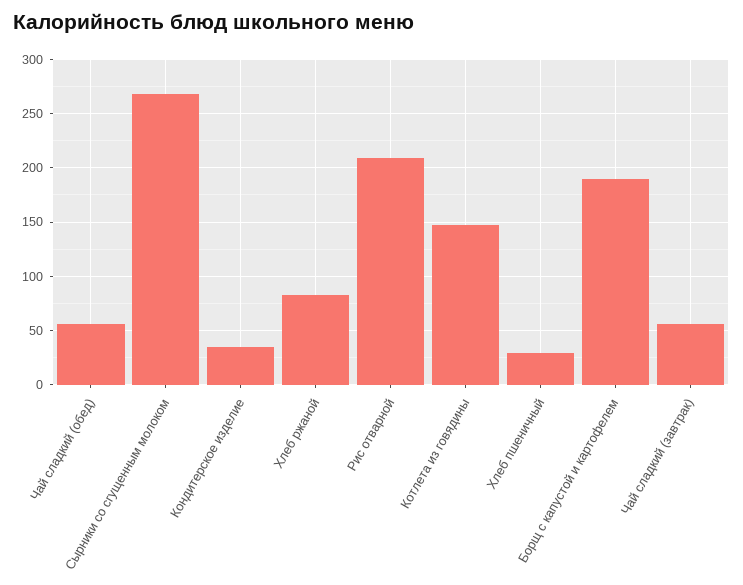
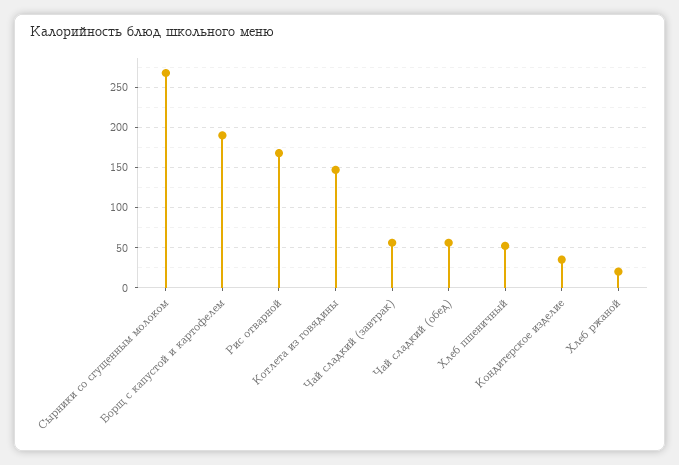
  {
    "Чай сладкий (обед)": 60,
    "Сырники со сгущенным молоком": 270,
    "Кондитерское изделие": 40,
-   "Хлеб ржаной": 80,
+   "Хлеб ржаной": 20,
-   "Рис отварной": 210,
+   "Рис отварной": 170,
    "Котлета из говядины": 150,
-   "Хлеб пшеничный": 30,
+   "Хлеб пшеничный": 50,
    "Борщ с капустой и картофелем": 190,
    "Чай сладкий (завтрак)": 60
  }

